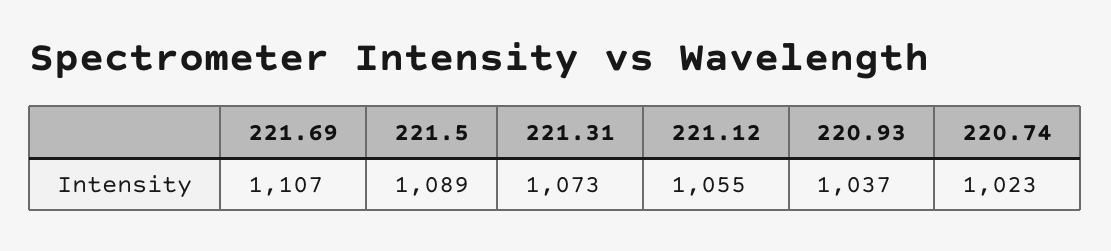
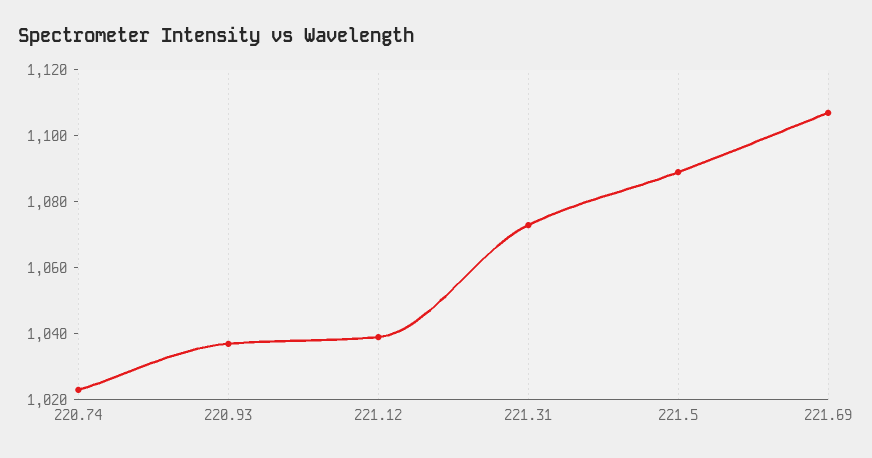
  {
    "221.69": 1107,
    "221.5": 1089,
    "221.31": 1073,
-   "221.12": 1055,
+   "221.12": 1040,
    "220.93": 1037,
    "220.74": 1023
  }

